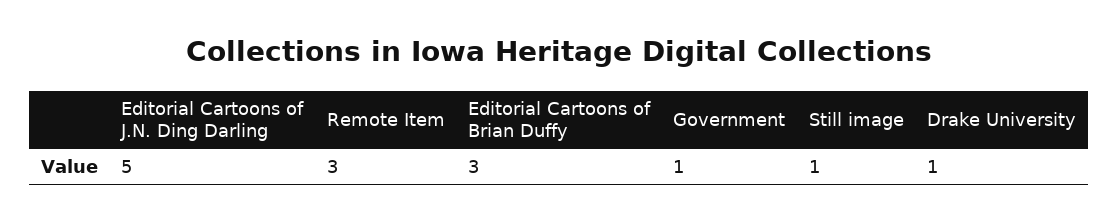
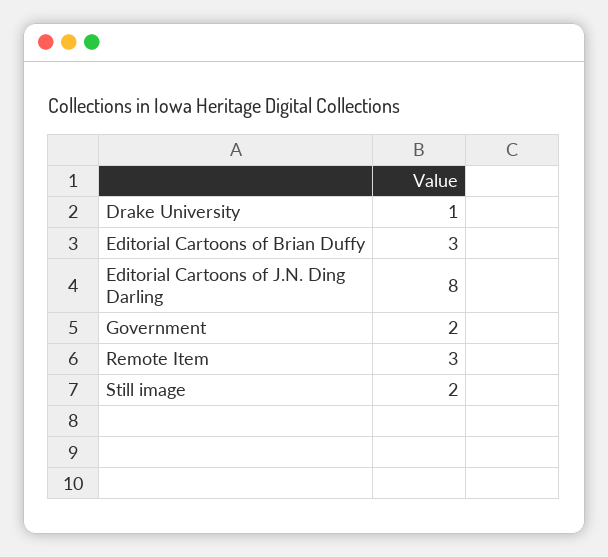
  {
-   "Editorial Cartoons of J.N. Ding Darling": 5,
+   "Editorial Cartoons of J.N. Ding Darling": 8,
    "Remote Item": 3,
    "Editorial Cartoons of Brian Duffy": 3,
-   "Government": 1,
+   "Government": 2,
-   "Still image": 1,
+   "Still image": 2,
    "Drake University": 1
  }

